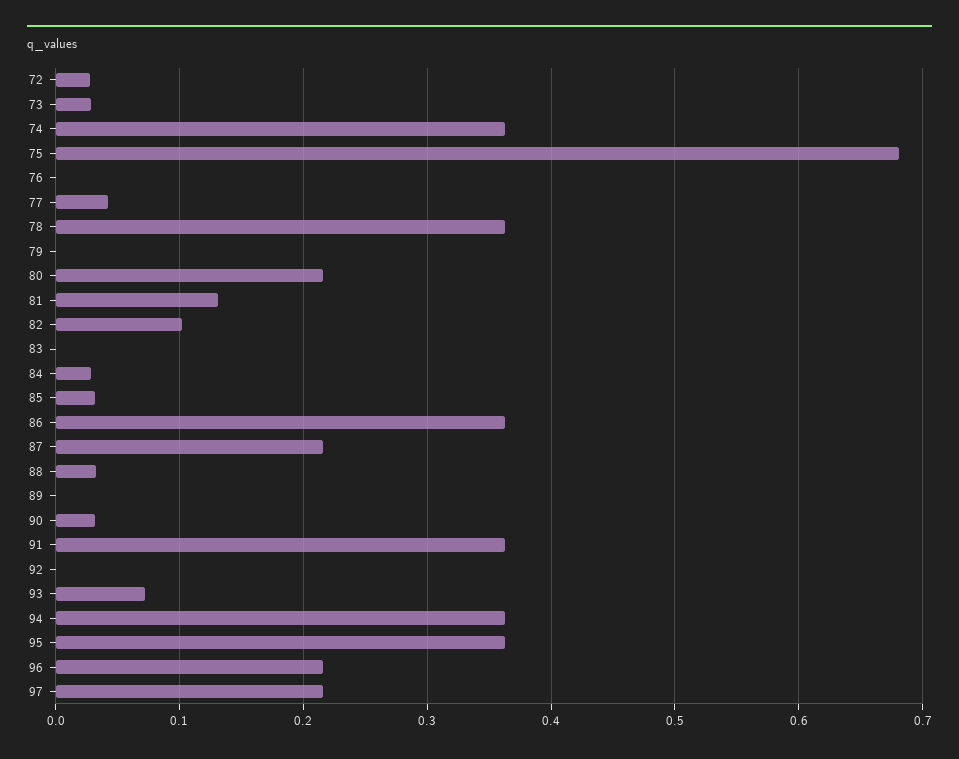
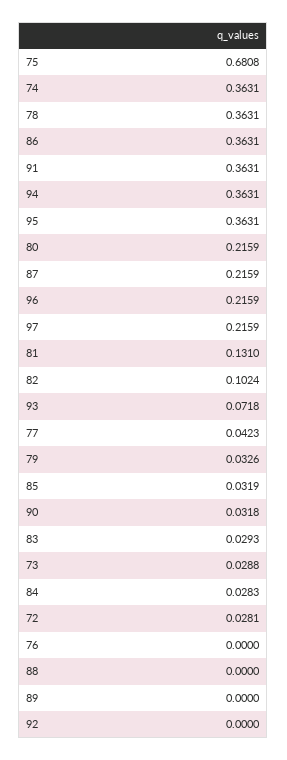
  {
    "72": 0.0281,
    "73": 0.0288,
    "74": 0.3631,
    "75": 0.6808,
    "76": 0,
    "77": 0.0423,
    "78": 0.3631,
-   "79": 0,
+   "79": 0.0326,
    "80": 0.2159,
    "81": 0.131,
    "82": 0.1024,
-   "83": 0,
+   "83": 0.0293,
    "84": 0.0283,
    "85": 0.0319,
    "86": 0.3631,
    "87": 0.2159,
-   "88": 0.03,
+   "88": 0,
    "89": 0,
    "90": 0.0318,
    "91": 0.3631,
    "92": 0,
    "93": 0.0718,
    "94": 0.3631,
    "95": 0.3631,
    "96": 0.2159,
    "97": 0.2159
  }

